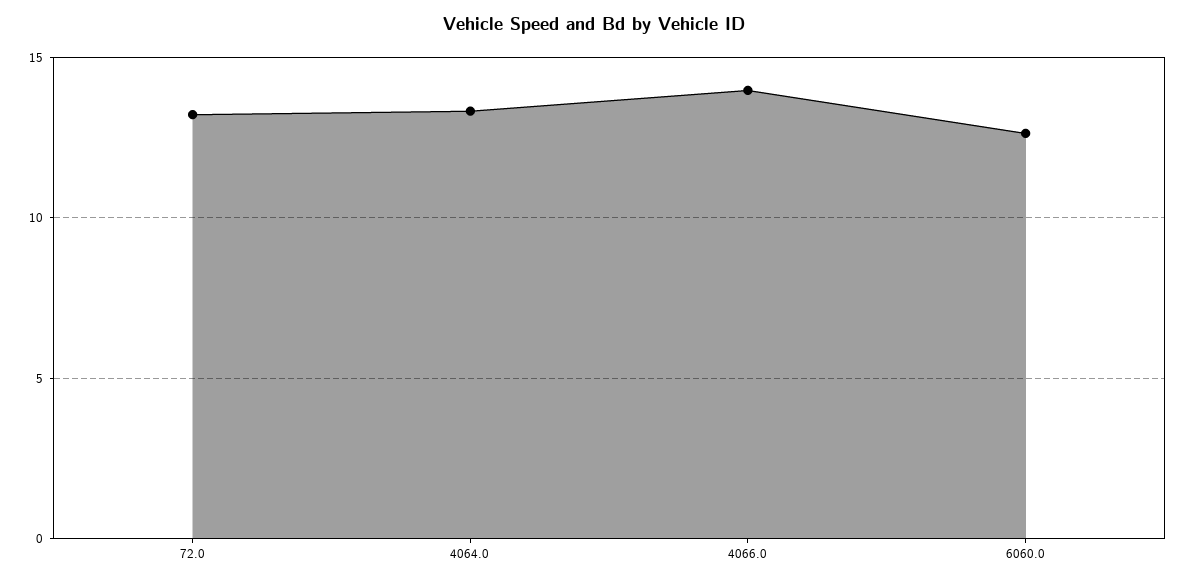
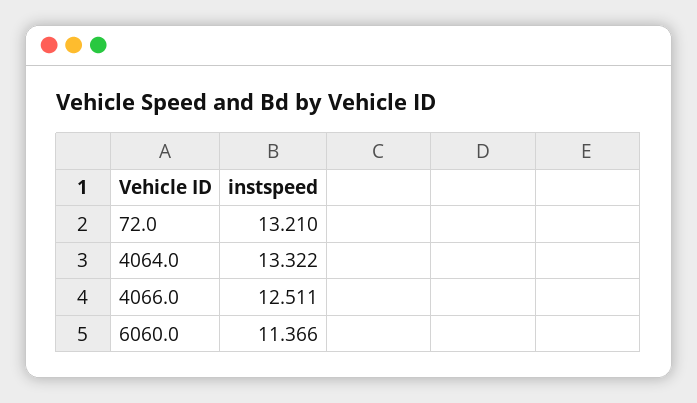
  {
    "72.0": 13.21,
    "4064.0": 13.322,
-   "4066.0": 14,
+   "4066.0": 12.511,
-   "6060.0": 12.5
+   "6060.0": 11.366
  }

